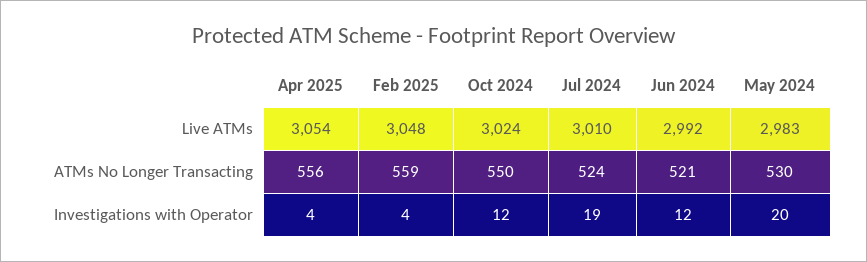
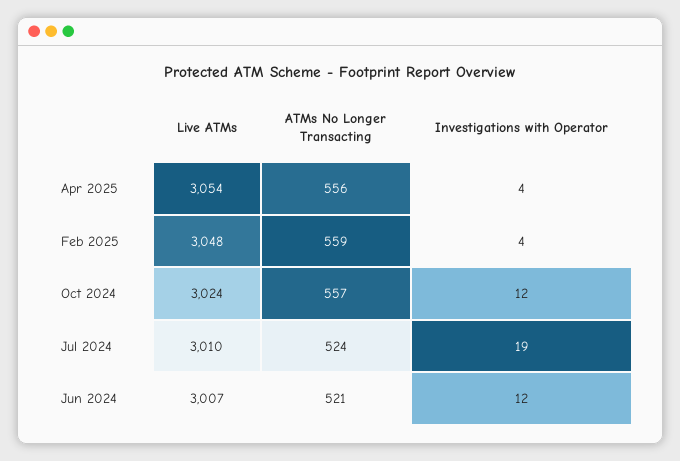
  {
    "Apr 2025": {
      "Live ATMs": 3054,
      "ATMs No Longer Transacting": 556,
      "Investigations with Operator": 4
    },
    "Feb 2025": {
      "Live ATMs": 3048,
      "ATMs No Longer Transacting": 559,
      "Investigations with Operator": 4
    },
    "Oct 2024": {
      "Live ATMs": 3024,
-     "ATMs No Longer Transacting": 550,
+     "ATMs No Longer Transacting": 557,
      "Investigations with Operator": 12
    },
    "Jul 2024": {
      "Live ATMs": 3010,
      "ATMs No Longer Transacting": 524,
      "Investigations with Operator": 19
    },
    "Jun 2024": {
-     "Live ATMs": 2992,
+     "Live ATMs": 3007,
      "ATMs No Longer Transacting": 521,
      "Investigations with Operator": 12
-   },
+   }
-   "May 2024": {
-     "Live ATMs": 2983,
-     "ATMs No Longer Transacting": 530,
-     "Investigations with Operator": 20
-   }
  }

